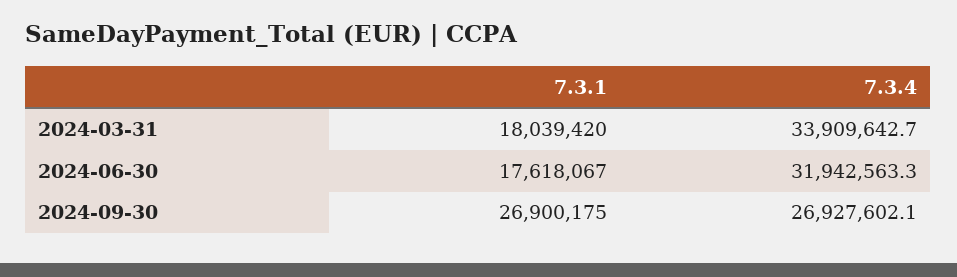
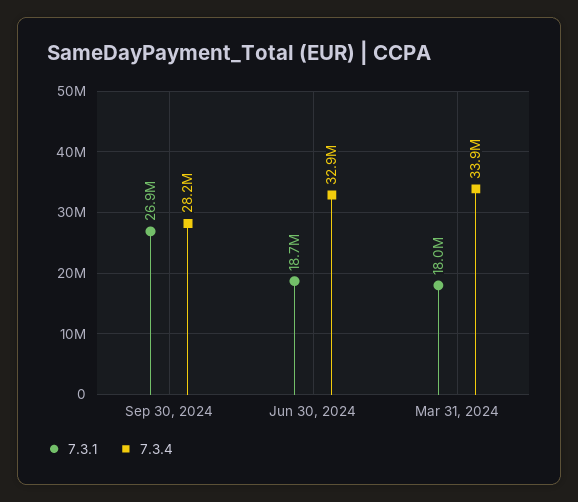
  {
    "7.3.1": {
      "2024-03-31": 18039420,
-     "2024-06-30": 17618067,
+     "2024-06-30": 18700000,
      "2024-09-30": 26900175
    },
    "7.3.4": {
      "2024-03-31": 33909642.7,
-     "2024-06-30": 31942563.3,
+     "2024-06-30": 32900000,
-     "2024-09-30": 26927602.1
+     "2024-09-30": 28200000
    }
  }

